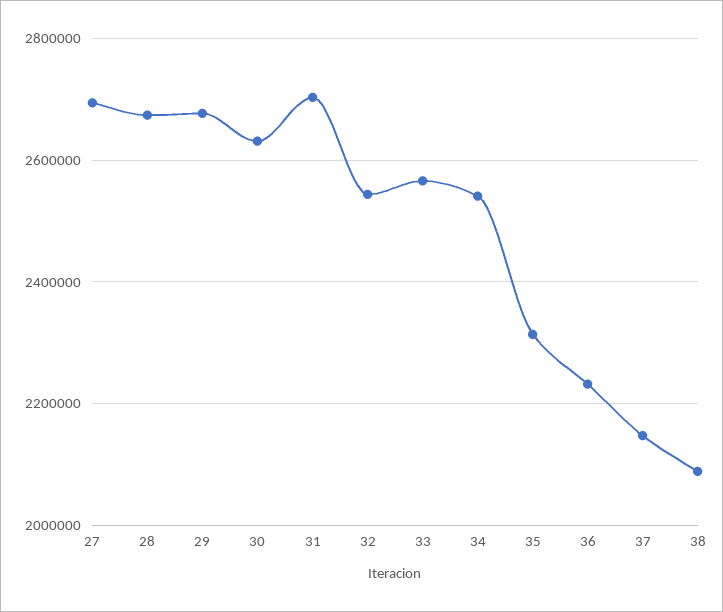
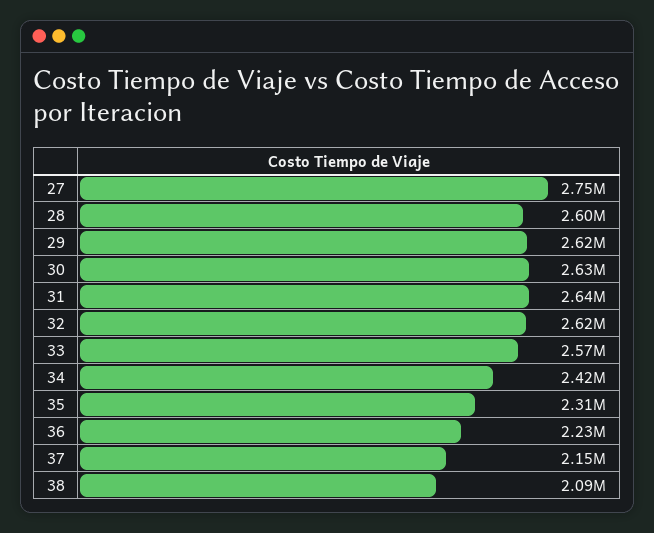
  {
-   "27": 2700000,
+   "27": 2750000,
-   "28": 2680000,
+   "28": 2600000,
-   "29": 2680000,
+   "29": 2620000,
    "30": 2630000,
-   "31": 2700000,
+   "31": 2640000,
-   "32": 2540000,
+   "32": 2620000,
    "33": 2570000,
-   "34": 2540000,
+   "34": 2420000,
    "35": 2310000,
    "36": 2230000,
    "37": 2150000,
    "38": 2090000
  }

